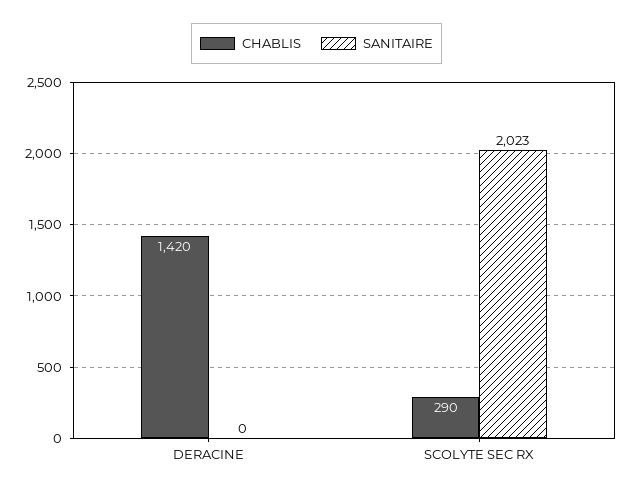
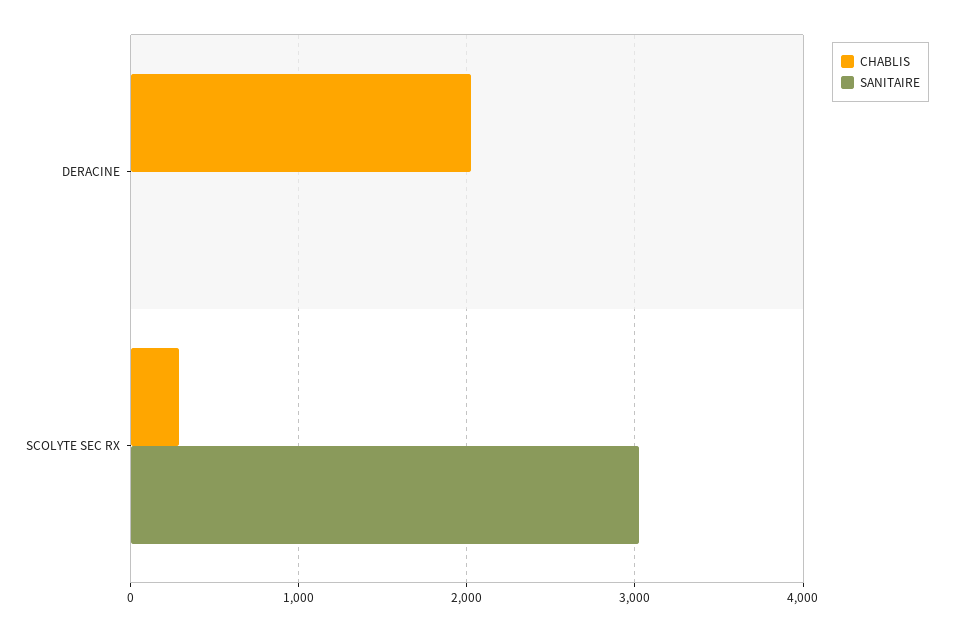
  {
    "CHABLIS": {
-     "DERACINE": 1420,
+     "DERACINE": 2000,
      "SCOLYTE SEC RX": 290
    },
    "SANITAIRE": {
      "DERACINE": 0,
-     "SCOLYTE SEC RX": 2023
+     "SCOLYTE SEC RX": 3000
    }
  }

